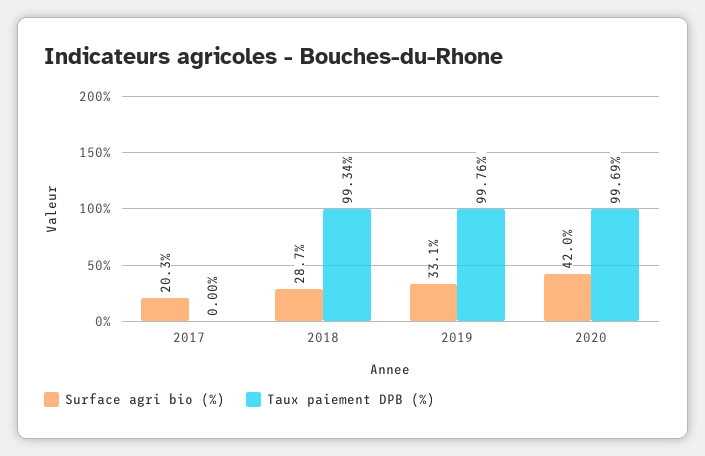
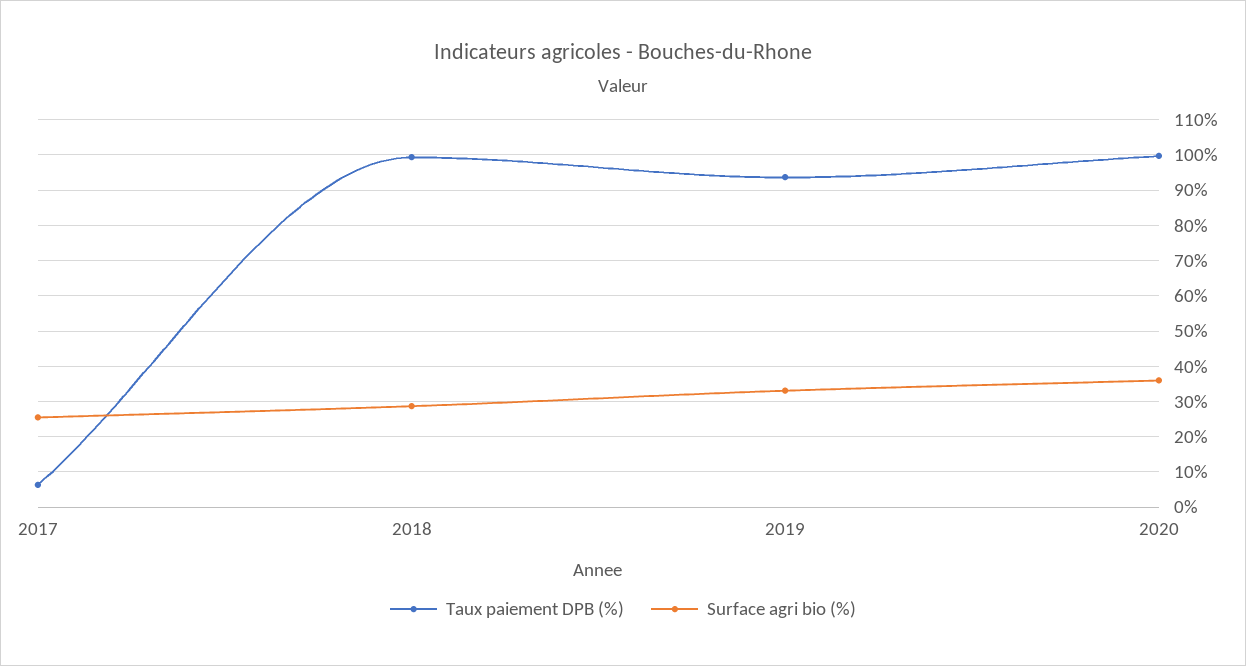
  {
    "Surface agri bio (%)": {
-     "2017": 20.3,
+     "2017": 26,
      "2018": 28.7,
      "2019": 33.1,
-     "2020": 42
+     "2020": 36
    },
    "Taux paiement DPB (%)": {
-     "2017": 0,
+     "2017": 6,
      "2018": 99.34,
-     "2019": 99.76,
+     "2019": 94,
      "2020": 99.69
    }
  }

